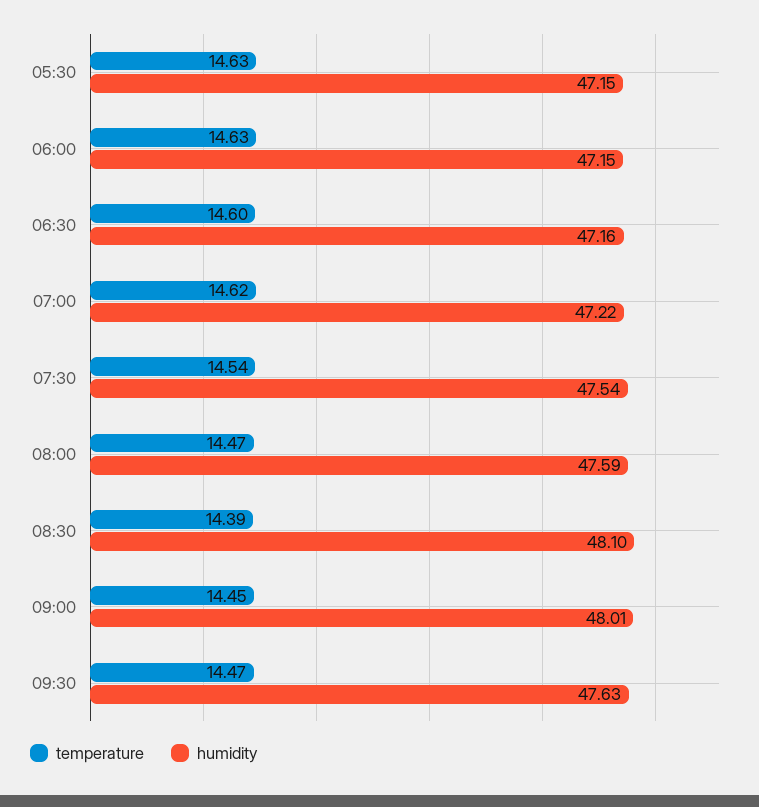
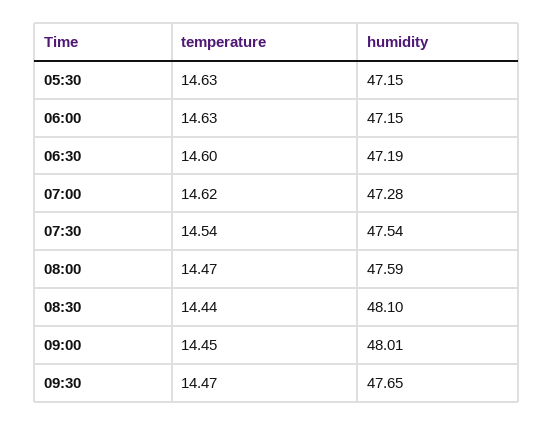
  {
    "temperature": {
      "05:30": 14.63,
      "06:00": 14.63,
      "06:30": 14.6,
      "07:00": 14.62,
      "07:30": 14.54,
      "08:00": 14.47,
-     "08:30": 14.39,
+     "08:30": 14.44,
      "09:00": 14.45,
      "09:30": 14.47
    },
    "humidity": {
      "05:30": 47.15,
      "06:00": 47.15,
-     "06:30": 47.16,
+     "06:30": 47.19,
-     "07:00": 47.22,
+     "07:00": 47.28,
      "07:30": 47.54,
      "08:00": 47.59,
      "08:30": 48.1,
      "09:00": 48.01,
-     "09:30": 47.63
+     "09:30": 47.65
    }
  }

